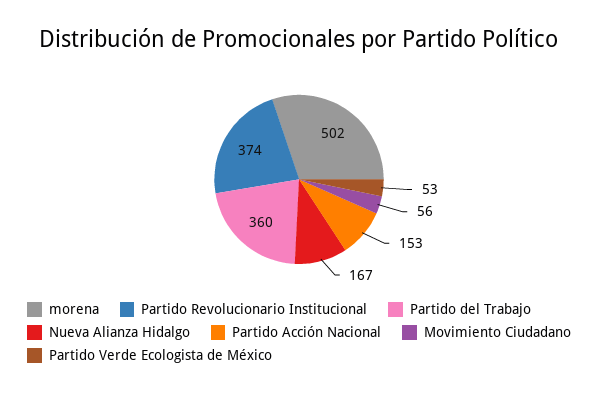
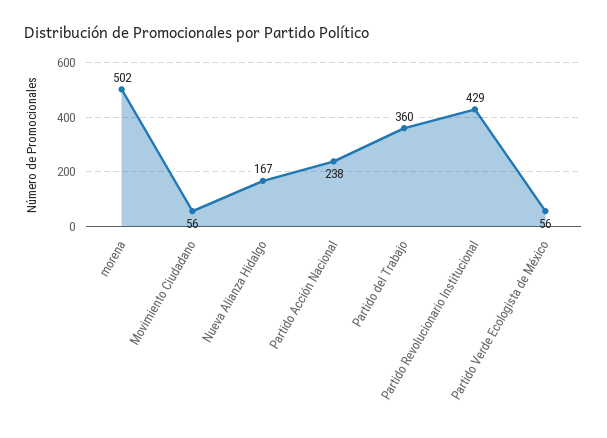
  {
    "morena": 502,
-   "Partido Revolucionario Institucional": 374,
+   "Partido Revolucionario Institucional": 429,
    "Partido del Trabajo": 360,
    "Nueva Alianza Hidalgo": 167,
-   "Partido Acción Nacional": 153,
+   "Partido Acción Nacional": 238,
    "Movimiento Ciudadano": 56,
-   "Partido Verde Ecologista de México": 53
+   "Partido Verde Ecologista de México": 56
  }

